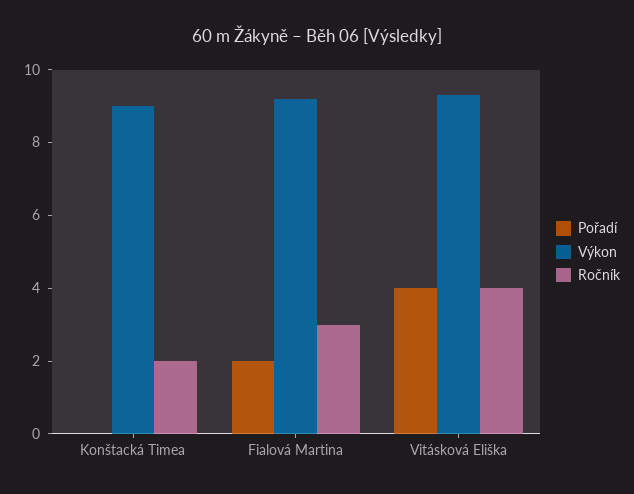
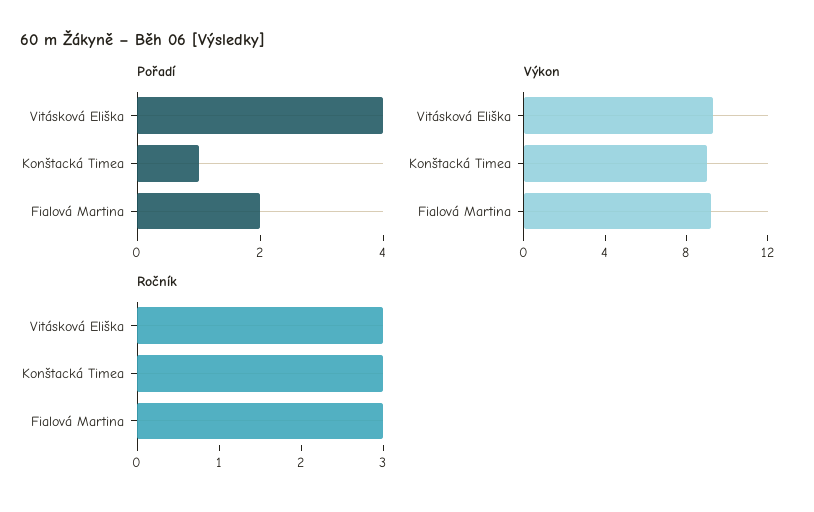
  {
    "Pořadí": {
-     "Konštacká Timea": 0,
+     "Konštacká Timea": 1,
      "Fialová Martina": 2,
      "Vitásková Eliška": 4
    },
    "Výkon": {
      "Konštacká Timea": 9,
      "Fialová Martina": 9,
      "Vitásková Eliška": 9.5
    },
    "Ročník": {
-     "Konštacká Timea": 2,
+     "Konštacká Timea": 3,
      "Fialová Martina": 3,
-     "Vitásková Eliška": 4
+     "Vitásková Eliška": 3
    }
  }

